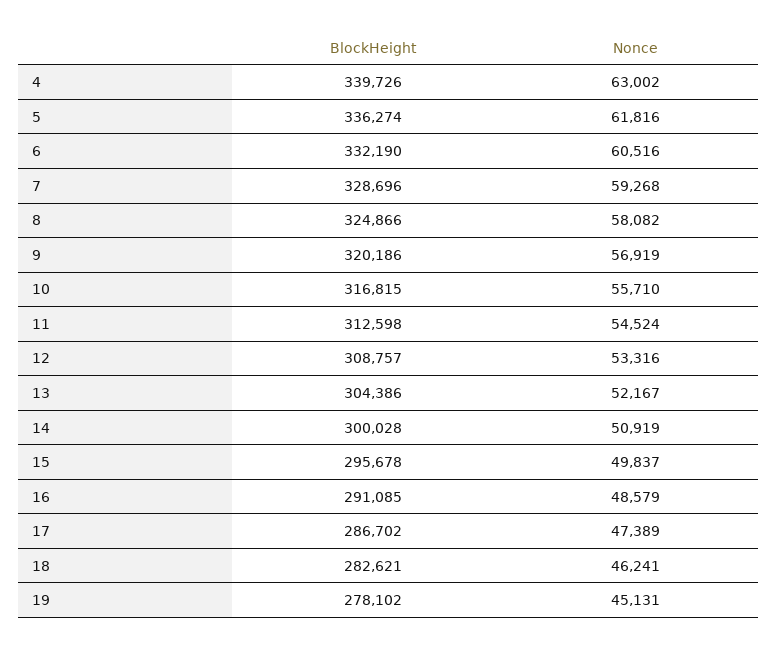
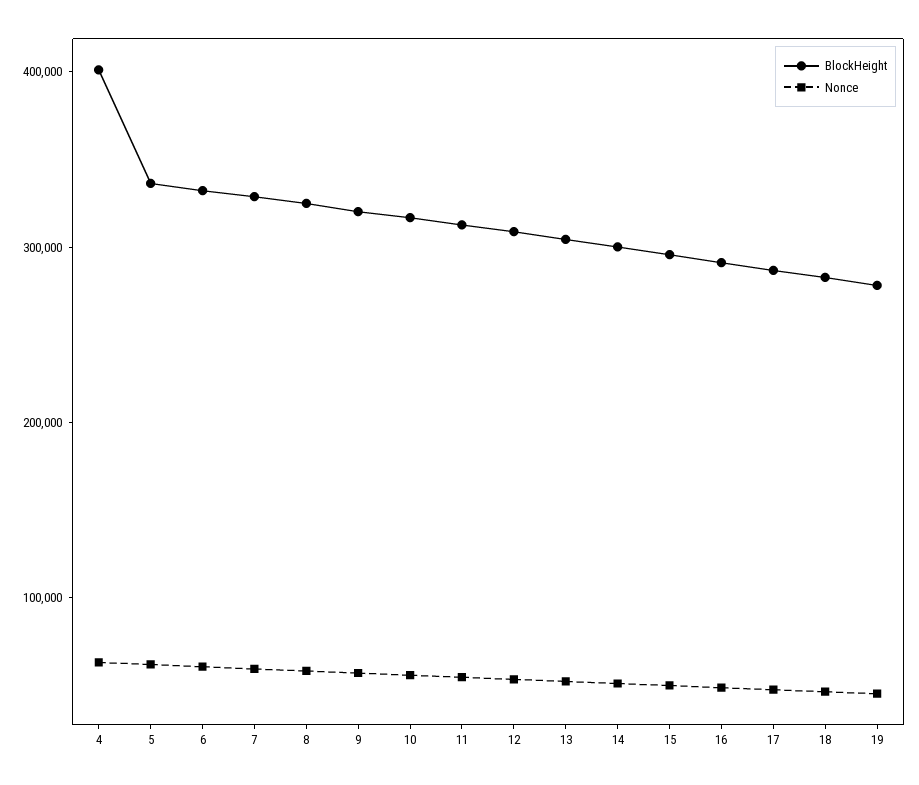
  {
    "BlockHeight": {
-     "4": 339726,
+     "4": 400000,
      "5": 336274,
      "6": 332190,
      "7": 328696,
      "8": 324866,
      "9": 320186,
      "10": 316815,
      "11": 312598,
      "12": 308757,
      "13": 304386,
      "14": 300028,
      "15": 295678,
      "16": 291085,
      "17": 286702,
      "18": 282621,
      "19": 278102
    },
    "Nonce": {
      "4": 63002,
      "5": 61816,
      "6": 60516,
      "7": 59268,
      "8": 58082,
      "9": 56919,
      "10": 55710,
      "11": 54524,
      "12": 53316,
      "13": 52167,
      "14": 50919,
      "15": 49837,
      "16": 48579,
      "17": 47389,
      "18": 46241,
      "19": 45131
    }
  }

